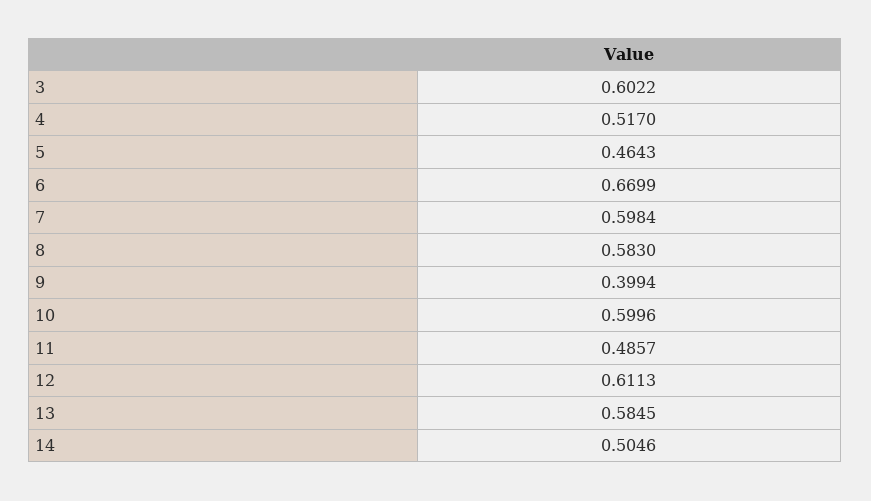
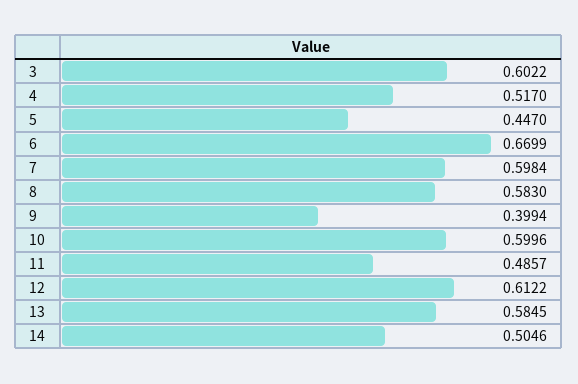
  {
    "3": 0.6022,
    "4": 0.517,
-   "5": 0.4643,
+   "5": 0.447,
    "6": 0.6699,
    "7": 0.5984,
    "8": 0.583,
    "9": 0.3994,
    "10": 0.5996,
    "11": 0.4857,
-   "12": 0.6113,
+   "12": 0.6122,
    "13": 0.5845,
    "14": 0.5046
  }

